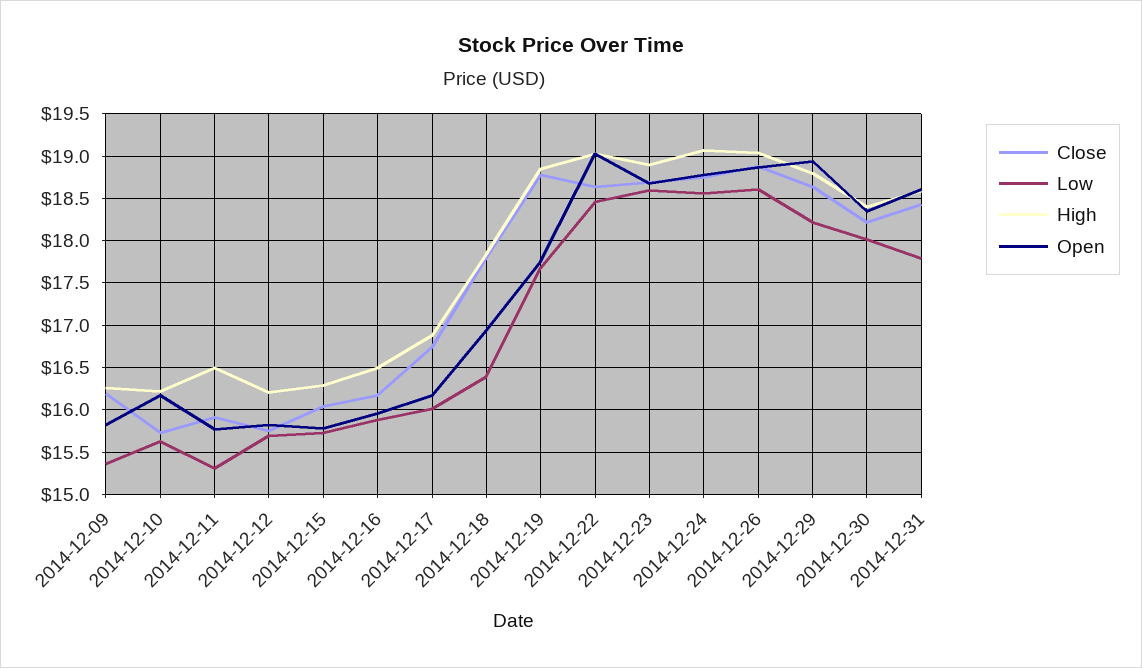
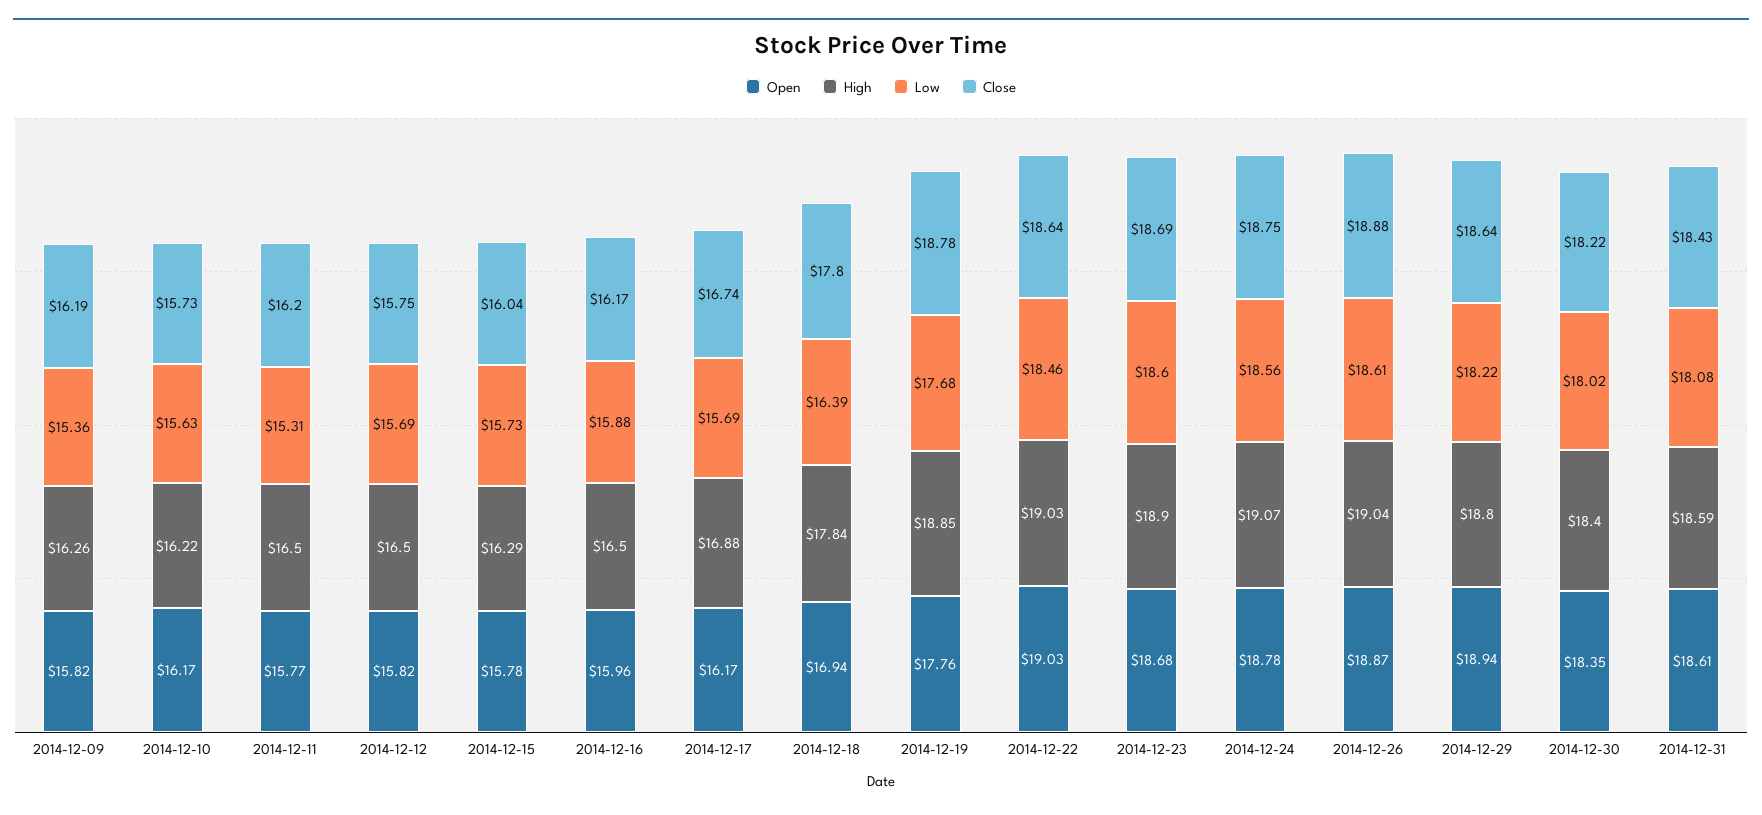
  {
    "Close": {
      "2014-12-09": 16.19,
      "2014-12-10": 15.73,
-     "2014-12-11": 15.9,
+     "2014-12-11": 16.2,
      "2014-12-12": 15.75,
      "2014-12-15": 16.04,
      "2014-12-16": 16.17,
      "2014-12-17": 16.74,
      "2014-12-18": 17.8,
      "2014-12-19": 18.78,
      "2014-12-22": 18.64,
      "2014-12-23": 18.69,
      "2014-12-24": 18.75,
      "2014-12-26": 18.88,
      "2014-12-29": 18.64,
      "2014-12-30": 18.22,
      "2014-12-31": 18.43
    },
    "Low": {
      "2014-12-09": 15.36,
      "2014-12-10": 15.63,
      "2014-12-11": 15.31,
      "2014-12-12": 15.69,
      "2014-12-15": 15.73,
      "2014-12-16": 15.88,
-     "2014-12-17": 16,
+     "2014-12-17": 15.69,
      "2014-12-18": 16.39,
      "2014-12-19": 17.68,
      "2014-12-22": 18.46,
      "2014-12-23": 18.6,
      "2014-12-24": 18.56,
      "2014-12-26": 18.61,
      "2014-12-29": 18.22,
      "2014-12-30": 18.02,
-     "2014-12-31": 17.8
+     "2014-12-31": 18.08
    },
    "High": {
      "2014-12-09": 16.26,
      "2014-12-10": 16.22,
      "2014-12-11": 16.5,
-     "2014-12-12": 16.2,
+     "2014-12-12": 16.5,
      "2014-12-15": 16.29,
      "2014-12-16": 16.5,
      "2014-12-17": 16.88,
      "2014-12-18": 17.84,
      "2014-12-19": 18.85,
      "2014-12-22": 19.03,
      "2014-12-23": 18.9,
      "2014-12-24": 19.07,
      "2014-12-26": 19.04,
      "2014-12-29": 18.8,
      "2014-12-30": 18.4,
      "2014-12-31": 18.59
    },
    "Open": {
      "2014-12-09": 15.82,
      "2014-12-10": 16.17,
      "2014-12-11": 15.77,
      "2014-12-12": 15.82,
      "2014-12-15": 15.78,
      "2014-12-16": 15.96,
      "2014-12-17": 16.17,
      "2014-12-18": 16.94,
      "2014-12-19": 17.76,
      "2014-12-22": 19.03,
      "2014-12-23": 18.68,
      "2014-12-24": 18.78,
      "2014-12-26": 18.87,
      "2014-12-29": 18.94,
      "2014-12-30": 18.35,
      "2014-12-31": 18.61
    }
  }

